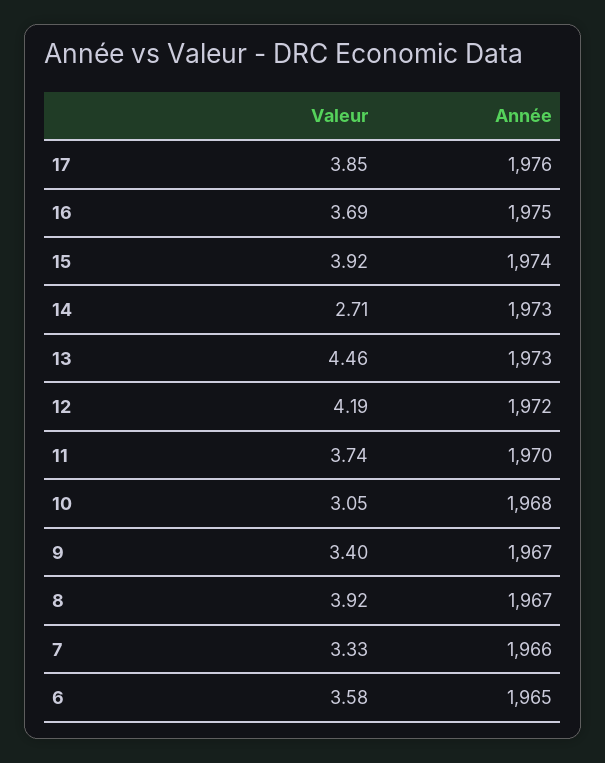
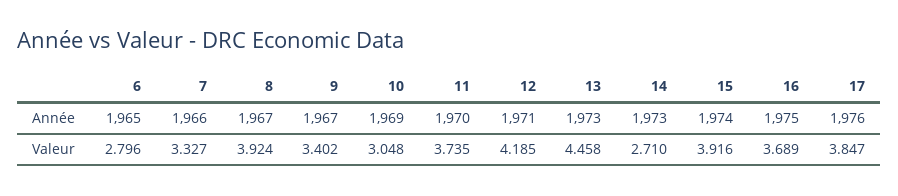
  {
    "Valeur": {
      "17": 3.847,
      "16": 3.689,
      "15": 3.916,
      "14": 2.71,
      "13": 4.458,
      "12": 4.185,
      "11": 3.735,
      "10": 3.048,
      "9": 3.402,
      "8": 3.924,
      "7": 3.327,
-     "6": 3.58
+     "6": 2.796
    },
    "Année": {
      "17": 1976,
      "16": 1975,
      "15": 1974,
      "14": 1973,
      "13": 1973,
-     "12": 1972,
+     "12": 1971,
      "11": 1970,
-     "10": 1968,
+     "10": 1969,
      "9": 1967,
      "8": 1967,
      "7": 1966,
      "6": 1965
    }
  }

